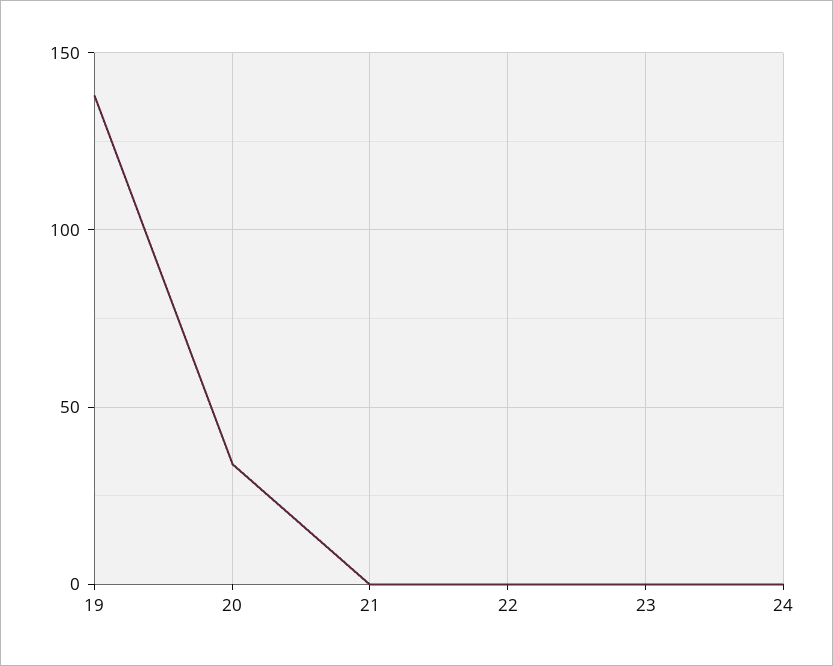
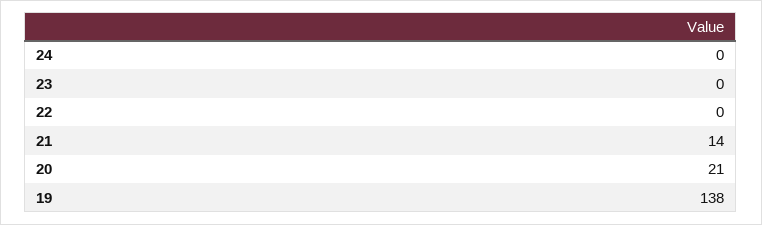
  {
    "19": 138,
-   "20": 35,
+   "20": 21,
-   "21": 0,
+   "21": 14,
    "22": 0,
    "23": 0,
    "24": 0
  }

